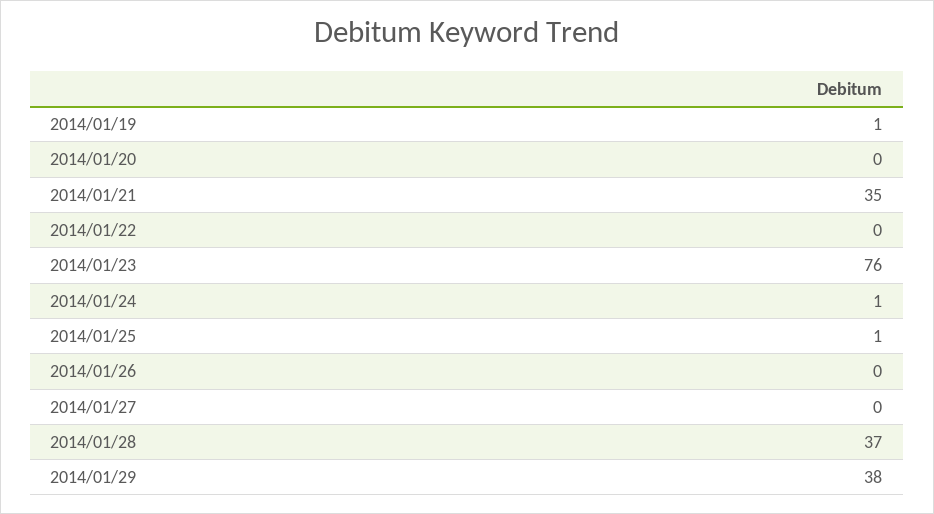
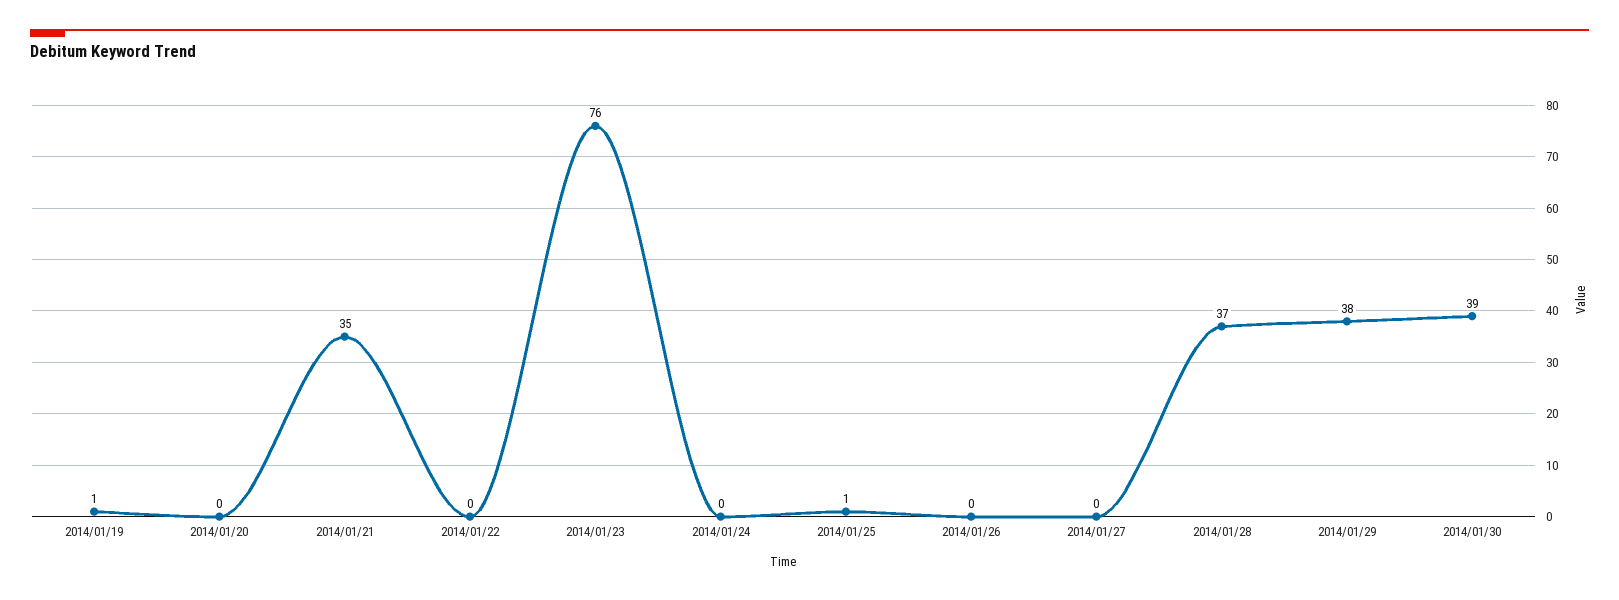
  {
    "2014/01/19": 1,
    "2014/01/20": 0,
    "2014/01/21": 35,
    "2014/01/22": 0,
    "2014/01/23": 76,
-   "2014/01/24": 1,
+   "2014/01/24": 0,
    "2014/01/25": 1,
    "2014/01/26": 0,
    "2014/01/27": 0,
    "2014/01/28": 37,
-   "2014/01/29": 38
+   "2014/01/29": 38,
+   "2014/01/30": 39
  }

